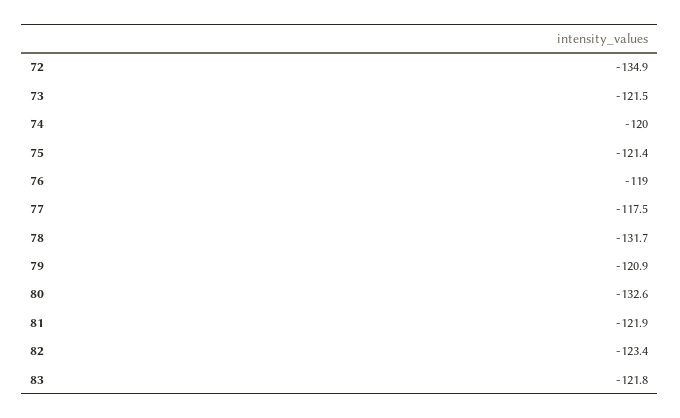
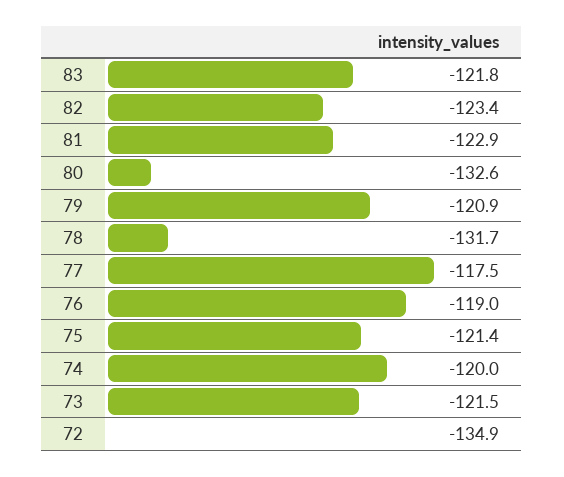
  {
    "72": -134.9,
    "73": -121.5,
    "74": -120,
    "75": -121.4,
    "76": -119,
    "77": -117.5,
    "78": -131.7,
    "79": -120.9,
    "80": -132.6,
-   "81": -121.9,
+   "81": -122.9,
    "82": -123.4,
    "83": -121.8
  }

